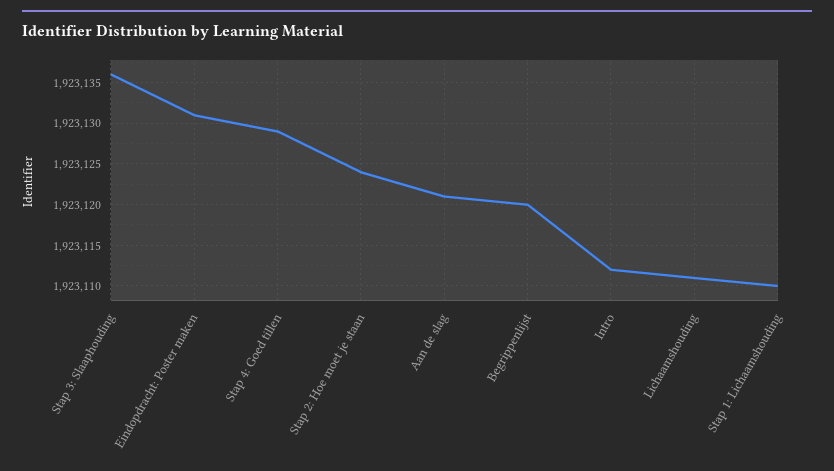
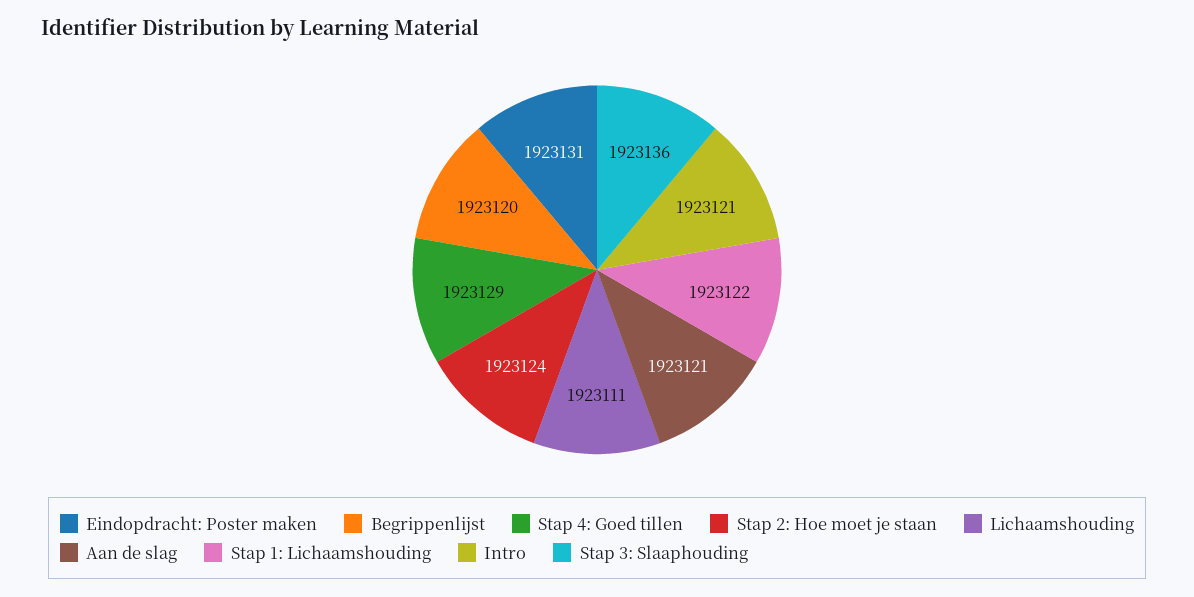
  {
    "Stap 3: Slaaphouding": 1923136,
    "Eindopdracht: Poster maken": 1923131,
    "Stap 4: Goed tillen": 1923129,
    "Stap 2: Hoe moet je staan": 1923124,
    "Aan de slag": 1923121,
    "Begrippenlijst": 1923120,
-   "Intro": 1923112,
+   "Intro": 1923121,
    "Lichaamshouding": 1923111,
-   "Stap 1: Lichaamshouding": 1923110
+   "Stap 1: Lichaamshouding": 1923122
  }

